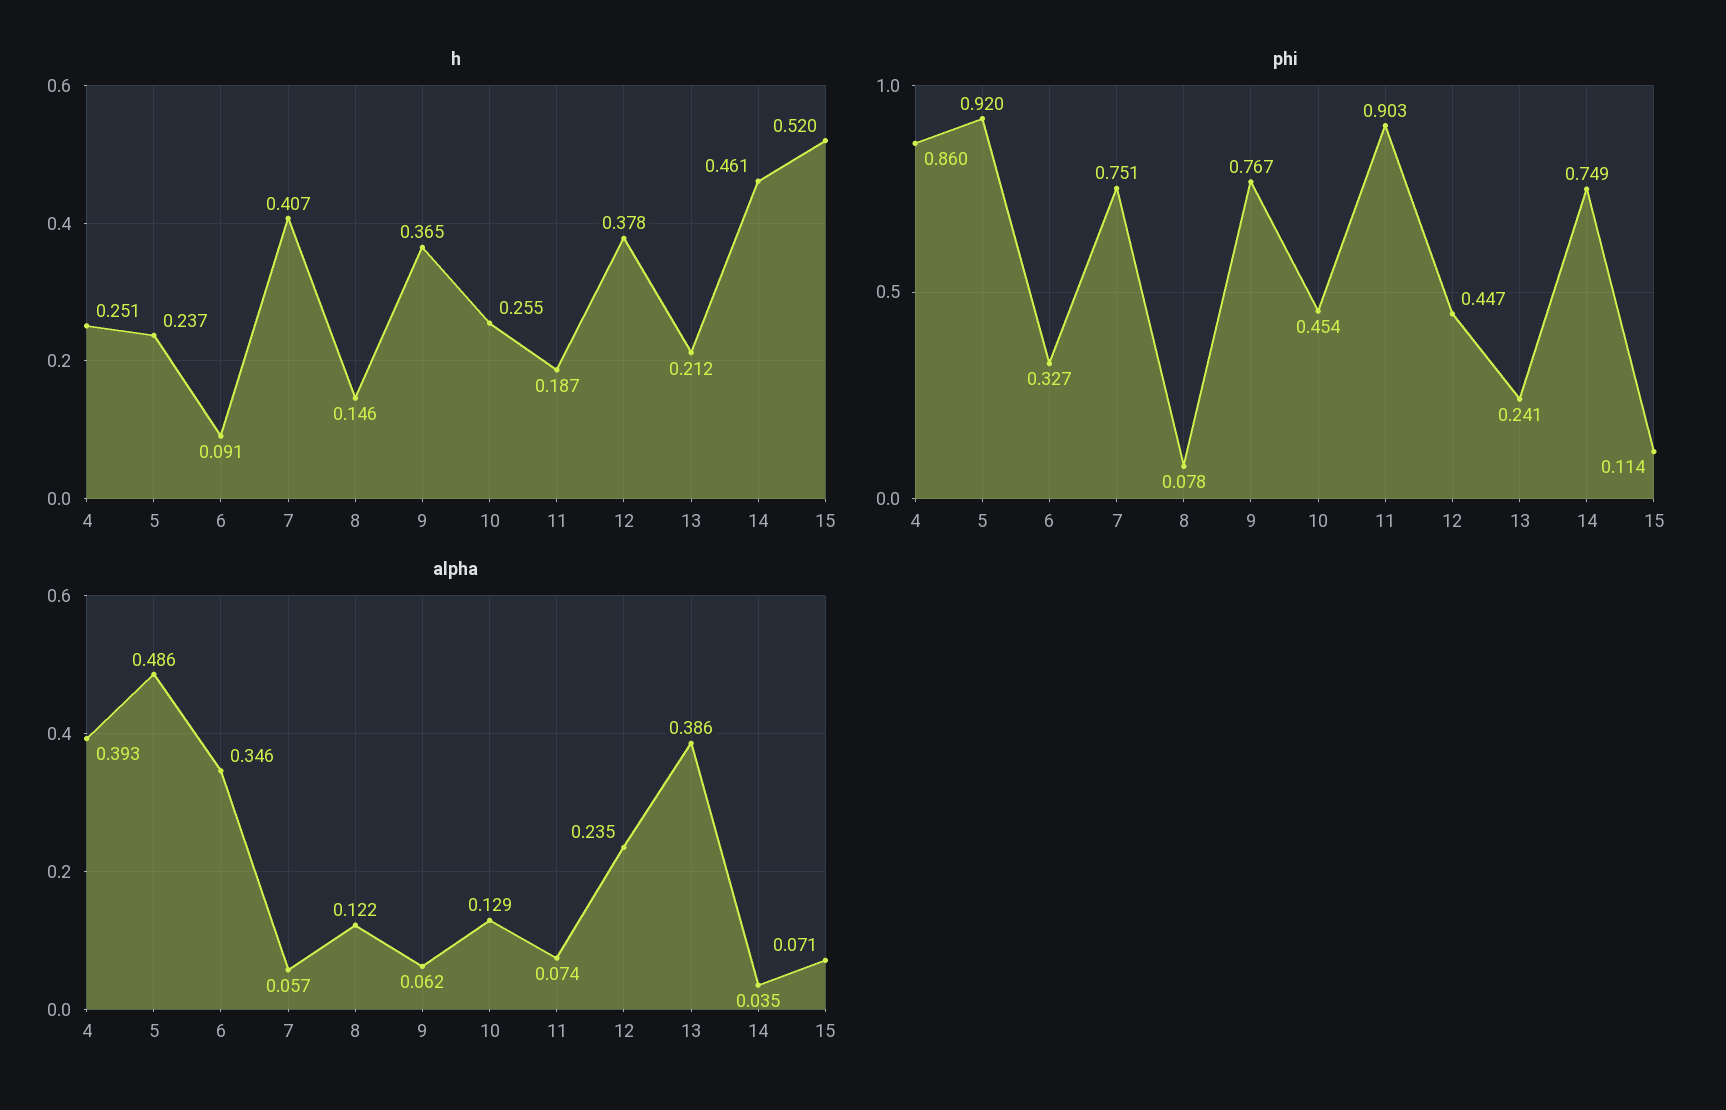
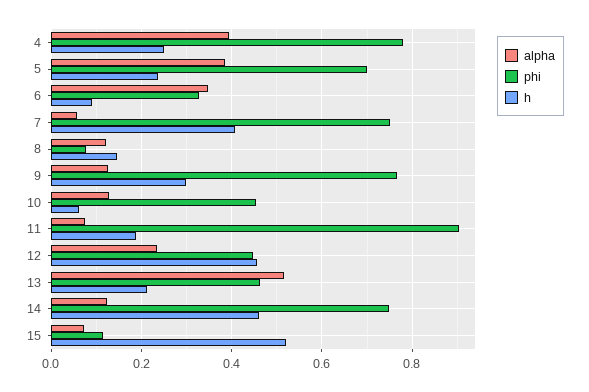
  {
    "h": {
      "4": 0.251,
      "5": 0.237,
      "6": 0.091,
      "7": 0.407,
      "8": 0.146,
-     "9": 0.365,
+     "9": 0.3,
-     "10": 0.255,
+     "10": 0.06,
      "11": 0.187,
-     "12": 0.378,
+     "12": 0.46,
      "13": 0.212,
      "14": 0.461,
      "15": 0.52
    },
    "phi": {
-     "4": 0.86,
+     "4": 0.78,
-     "5": 0.92,
+     "5": 0.7,
      "6": 0.327,
      "7": 0.751,
      "8": 0.078,
      "9": 0.767,
      "10": 0.454,
      "11": 0.903,
      "12": 0.447,
-     "13": 0.241,
+     "13": 0.46,
      "14": 0.749,
      "15": 0.114
    },
    "alpha": {
      "4": 0.393,
-     "5": 0.486,
+     "5": 0.38,
      "6": 0.346,
      "7": 0.057,
      "8": 0.122,
-     "9": 0.062,
+     "9": 0.12,
      "10": 0.129,
      "11": 0.074,
      "12": 0.235,
-     "13": 0.386,
+     "13": 0.52,
-     "14": 0.035,
+     "14": 0.12,
      "15": 0.071
    }
  }

